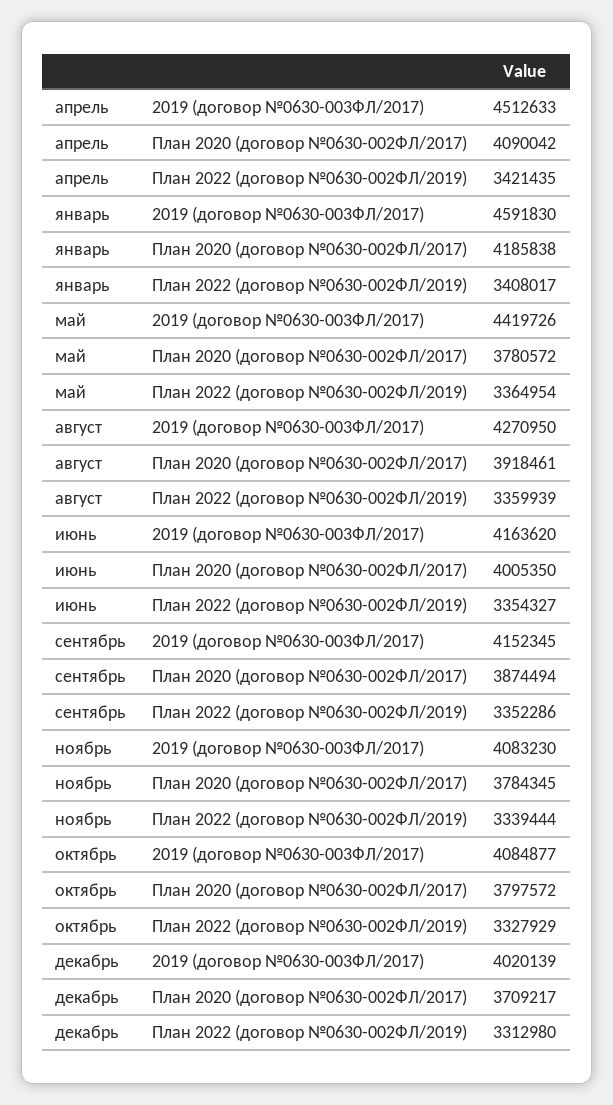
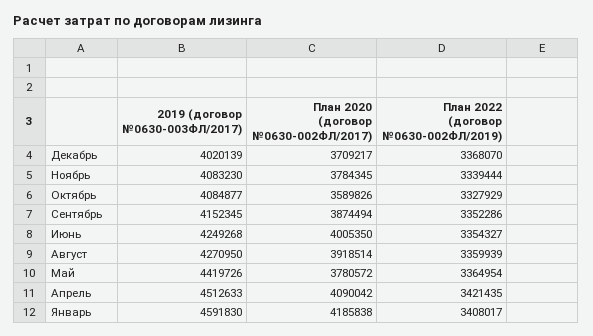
  {
    "апрель": {
      "2019 (договор №0630-003ФЛ/2017)": 4512633,
      "План 2020 (договор №0630-002ФЛ/2017)": 4090042,
      "План 2022 (договор №0630-002ФЛ/2019)": 3421435
    },
    "январь": {
      "2019 (договор №0630-003ФЛ/2017)": 4591830,
      "План 2020 (договор №0630-002ФЛ/2017)": 4185838,
      "План 2022 (договор №0630-002ФЛ/2019)": 3408017
    },
    "май": {
      "2019 (договор №0630-003ФЛ/2017)": 4419726,
      "План 2020 (договор №0630-002ФЛ/2017)": 3780572,
      "План 2022 (договор №0630-002ФЛ/2019)": 3364954
    },
    "август": {
      "2019 (договор №0630-003ФЛ/2017)": 4270950,
-     "План 2020 (договор №0630-002ФЛ/2017)": 3918461,
+     "План 2020 (договор №0630-002ФЛ/2017)": 3918514,
      "План 2022 (договор №0630-002ФЛ/2019)": 3359939
    },
    "июнь": {
-     "2019 (договор №0630-003ФЛ/2017)": 4163620,
+     "2019 (договор №0630-003ФЛ/2017)": 4249268,
      "План 2020 (договор №0630-002ФЛ/2017)": 4005350,
      "План 2022 (договор №0630-002ФЛ/2019)": 3354327
    },
    "сентябрь": {
      "2019 (договор №0630-003ФЛ/2017)": 4152345,
      "План 2020 (договор №0630-002ФЛ/2017)": 3874494,
      "План 2022 (договор №0630-002ФЛ/2019)": 3352286
    },
    "ноябрь": {
      "2019 (договор №0630-003ФЛ/2017)": 4083230,
      "План 2020 (договор №0630-002ФЛ/2017)": 3784345,
      "План 2022 (договор №0630-002ФЛ/2019)": 3339444
    },
    "октябрь": {
      "2019 (договор №0630-003ФЛ/2017)": 4084877,
-     "План 2020 (договор №0630-002ФЛ/2017)": 3797572,
+     "План 2020 (договор №0630-002ФЛ/2017)": 3589826,
      "План 2022 (договор №0630-002ФЛ/2019)": 3327929
    },
    "декабрь": {
      "2019 (договор №0630-003ФЛ/2017)": 4020139,
      "План 2020 (договор №0630-002ФЛ/2017)": 3709217,
-     "План 2022 (договор №0630-002ФЛ/2019)": 3312980
+     "План 2022 (договор №0630-002ФЛ/2019)": 3368070
    }
  }

